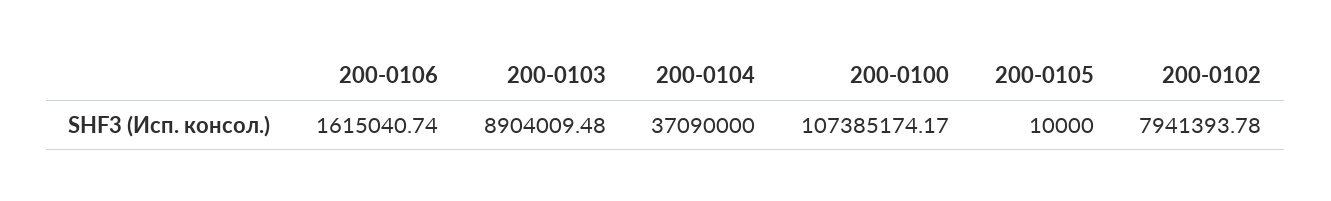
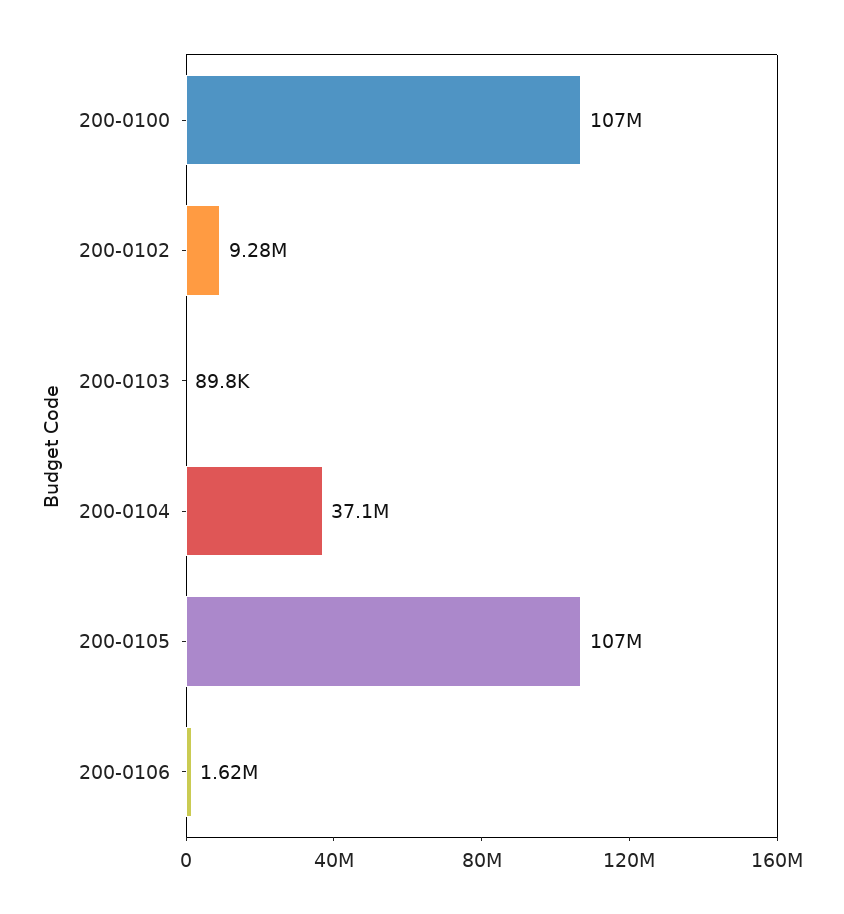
  {
    "200-0106": 1615040.74,
-   "200-0103": 8904009.48,
+   "200-0103": 89800,
    "200-0104": 37090000,
    "200-0100": 107385174.17,
-   "200-0105": 10000,
+   "200-0105": 107000000,
-   "200-0102": 7941393.78
+   "200-0102": 9280000
  }

